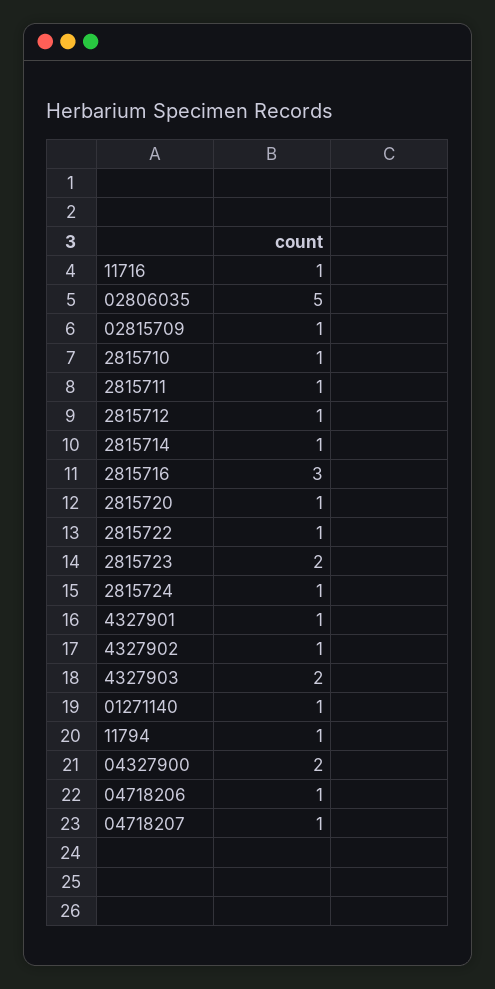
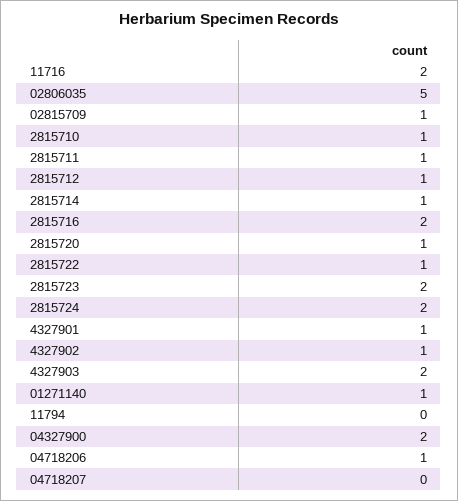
  {
-   "11716": 1,
+   "11716": 2,
    "02806035": 5,
    "02815709": 1,
    "2815710": 1,
    "2815711": 1,
    "2815712": 1,
    "2815714": 1,
-   "2815716": 3,
+   "2815716": 2,
    "2815720": 1,
    "2815722": 1,
    "2815723": 2,
-   "2815724": 1,
+   "2815724": 2,
    "4327901": 1,
    "4327902": 1,
    "4327903": 2,
    "01271140": 1,
-   "11794": 1,
+   "11794": 0,
    "04327900": 2,
    "04718206": 1,
-   "04718207": 1
+   "04718207": 0
  }

